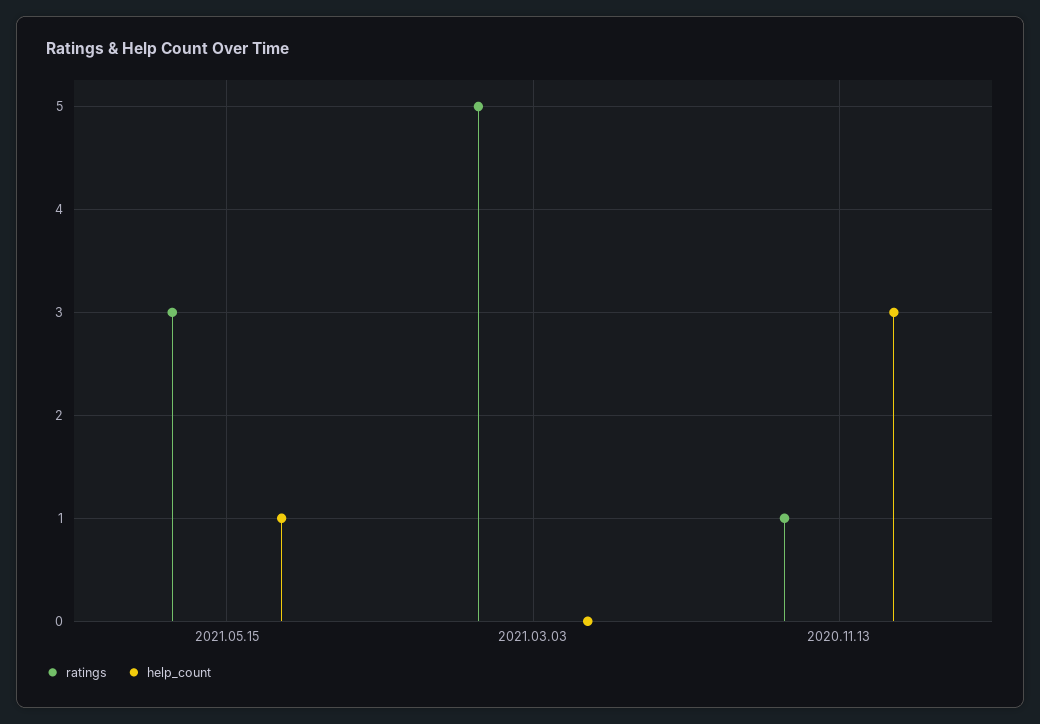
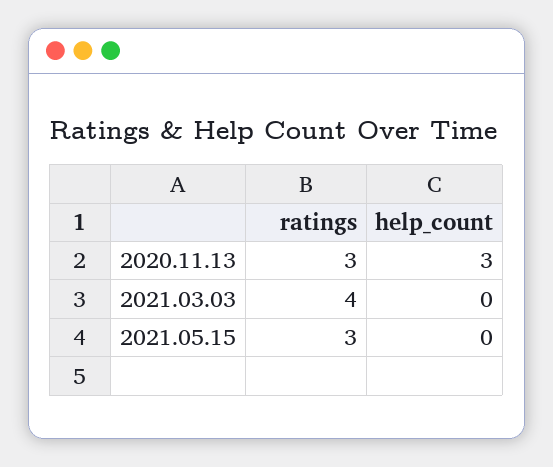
  {
    "ratings": {
      "2021.05.15": 3,
-     "2021.03.03": 5,
+     "2021.03.03": 4,
-     "2020.11.13": 1
+     "2020.11.13": 3
    },
    "help_count": {
-     "2021.05.15": 1,
+     "2021.05.15": 0,
      "2021.03.03": 0,
      "2020.11.13": 3
    }
  }

